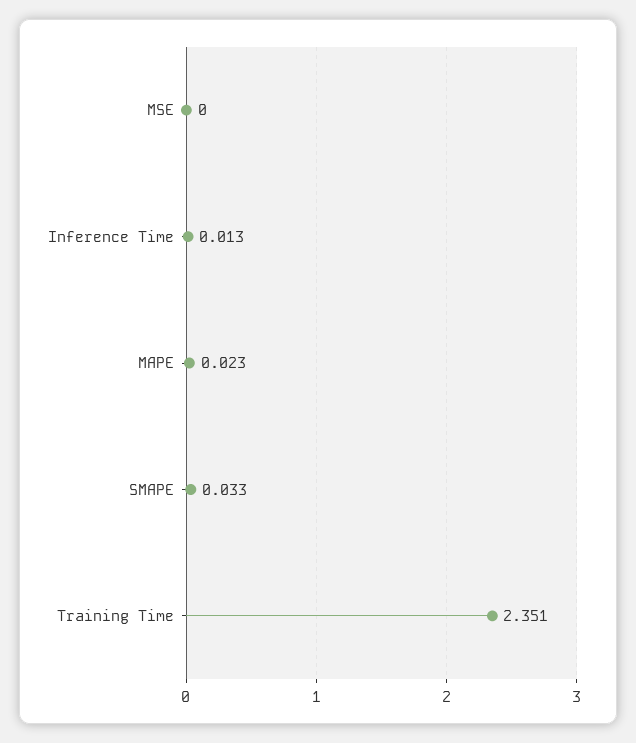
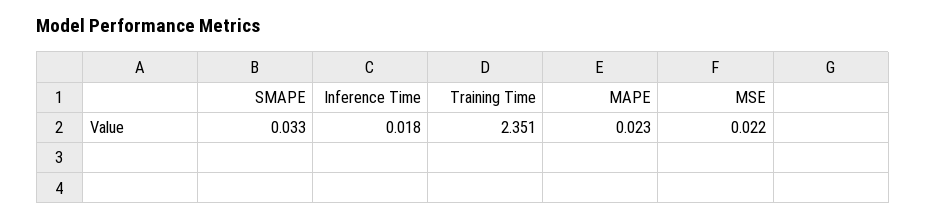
  {
-   "MSE": 0,
+   "MSE": 0.022,
-   "Inference Time": 0.013,
+   "Inference Time": 0.018,
    "MAPE": 0.023,
    "SMAPE": 0.033,
    "Training Time": 2.351
  }

